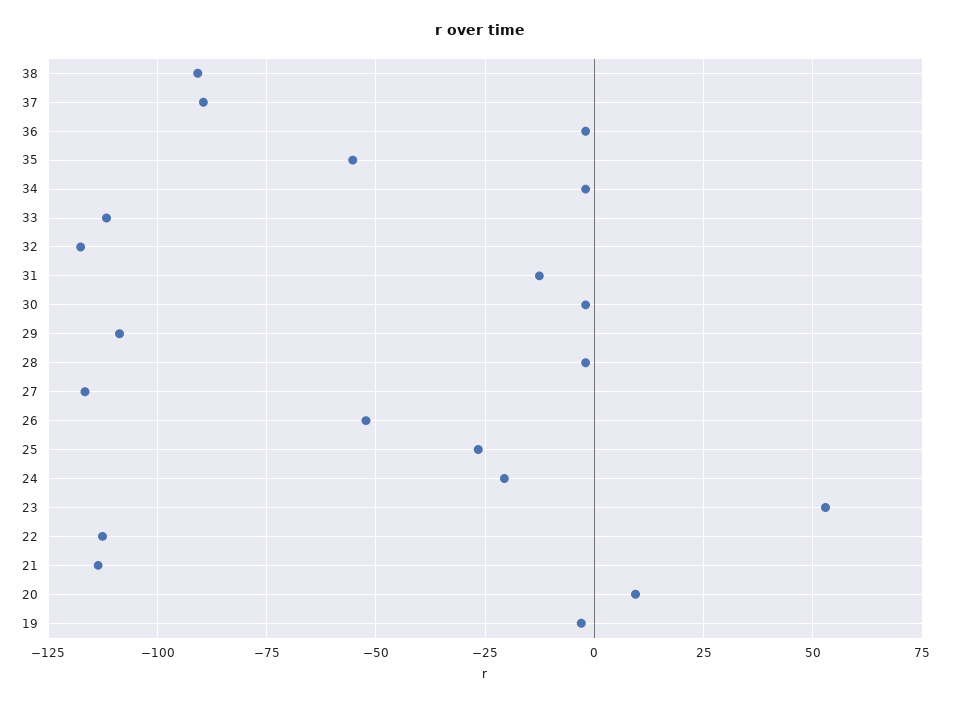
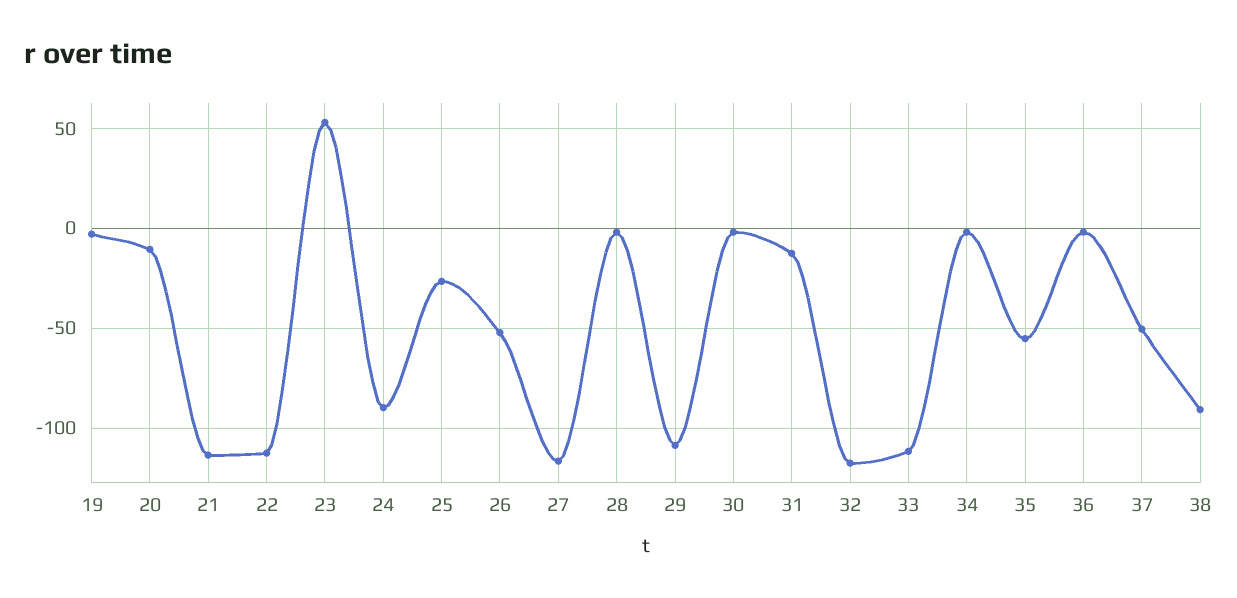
  {
    "38": -90,
-   "37": -90,
+   "37": -50,
    "36": -2.5,
    "35": -55,
    "34": -2.5,
    "33": -112.5,
    "32": -117.5,
    "31": -12.5,
    "30": -2.5,
    "29": -107.5,
    "28": -2.5,
    "27": -117.5,
    "26": -52.5,
    "25": -27.5,
-   "24": -20,
+   "24": -90,
    "23": 52.5,
    "22": -112.5,
    "21": -112.5,
-   "20": 10,
+   "20": -10,
    "19": -2.5
  }

